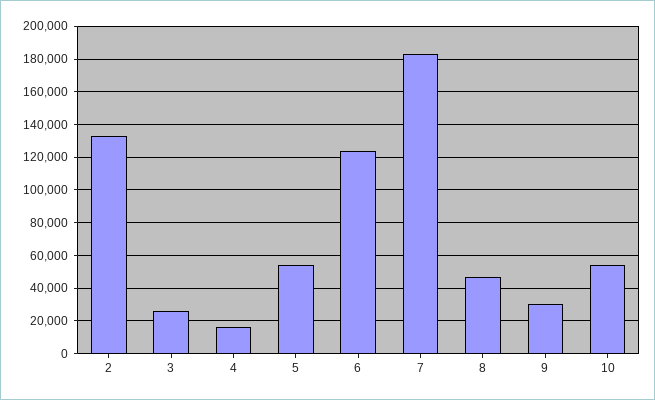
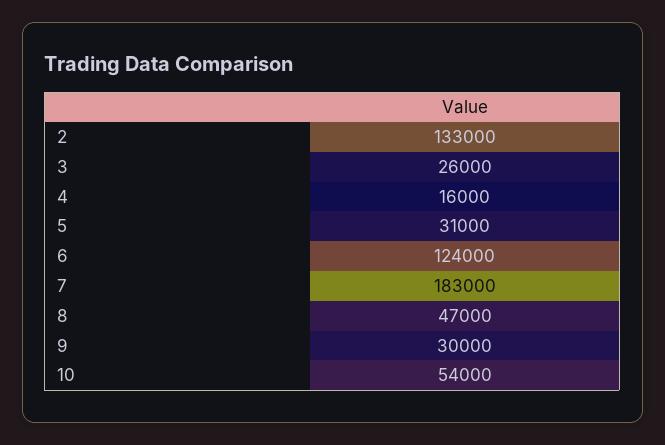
  {
    "2": 133000,
    "3": 26000,
    "4": 16000,
-   "5": 55000,
+   "5": 31000,
    "6": 124000,
    "7": 183000,
    "8": 47000,
    "9": 30000,
    "10": 54000
  }

